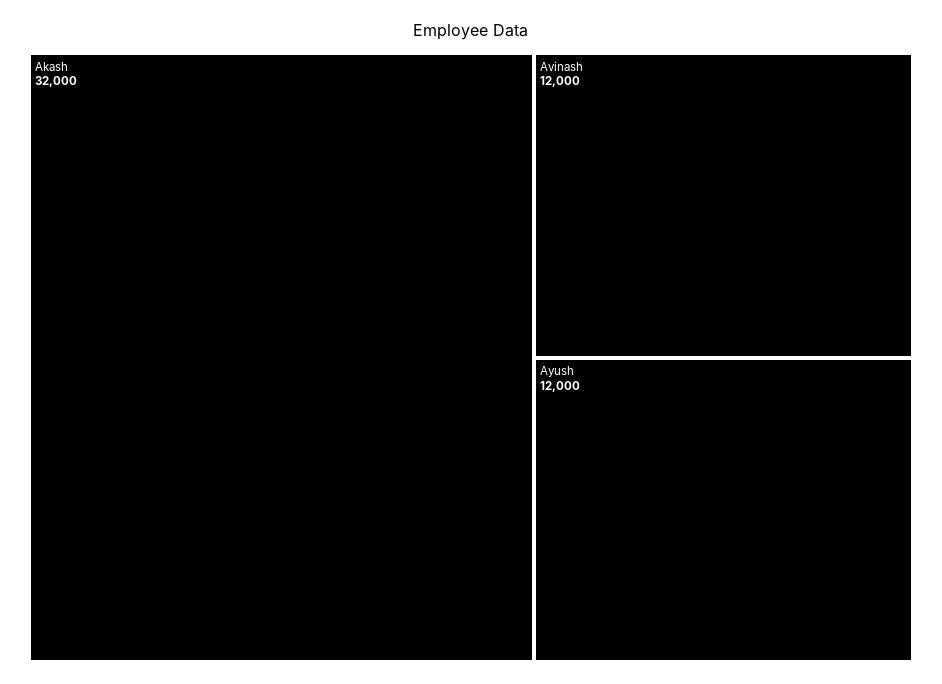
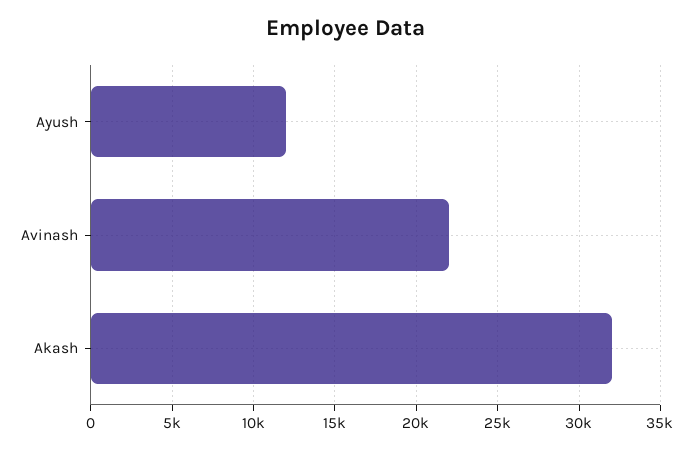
  {
    "Akash": 32000,
-   "Avinash": 12000,
+   "Avinash": 22000,
    "Ayush": 12000
  }

